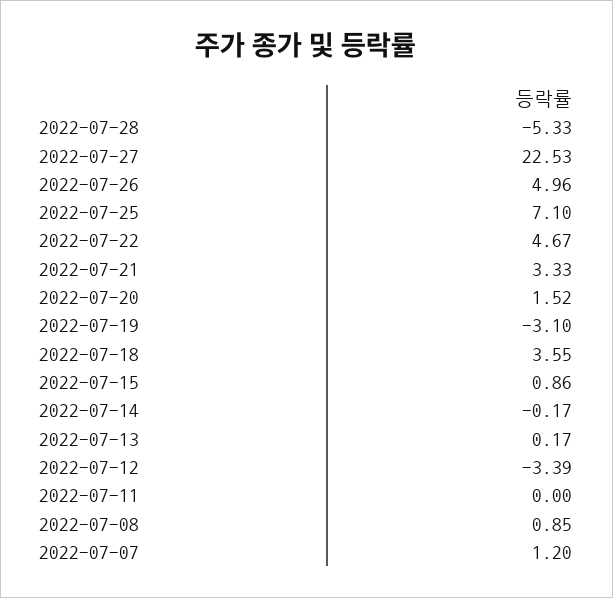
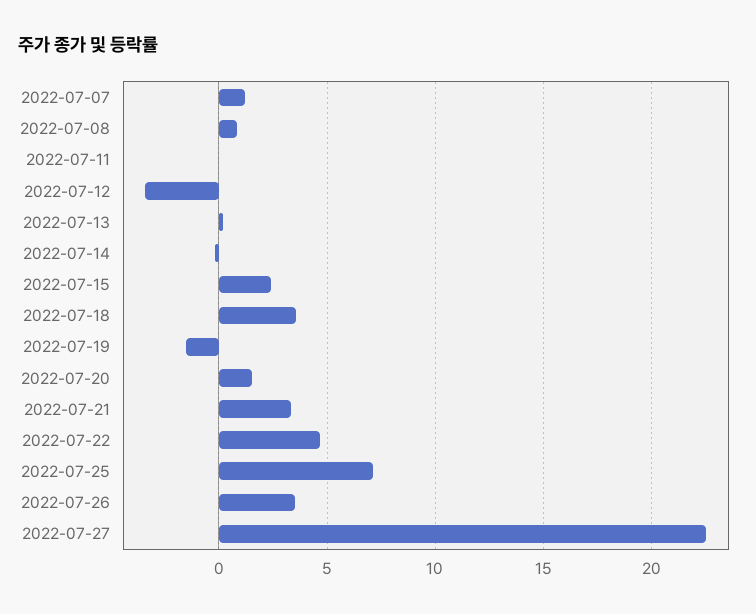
  {
-   "2022-07-28": -5.33,
    "2022-07-27": 22.53,
-   "2022-07-26": 4.96,
+   "2022-07-26": 3.5,
    "2022-07-25": 7.1,
    "2022-07-22": 4.67,
    "2022-07-21": 3.33,
    "2022-07-20": 1.52,
-   "2022-07-19": -3.1,
+   "2022-07-19": -1.5,
    "2022-07-18": 3.55,
-   "2022-07-15": 0.86,
+   "2022-07-15": 2.5,
    "2022-07-14": -0.17,
    "2022-07-13": 0.17,
    "2022-07-12": -3.39,
    "2022-07-11": 0,
    "2022-07-08": 0.85,
    "2022-07-07": 1.2
  }

